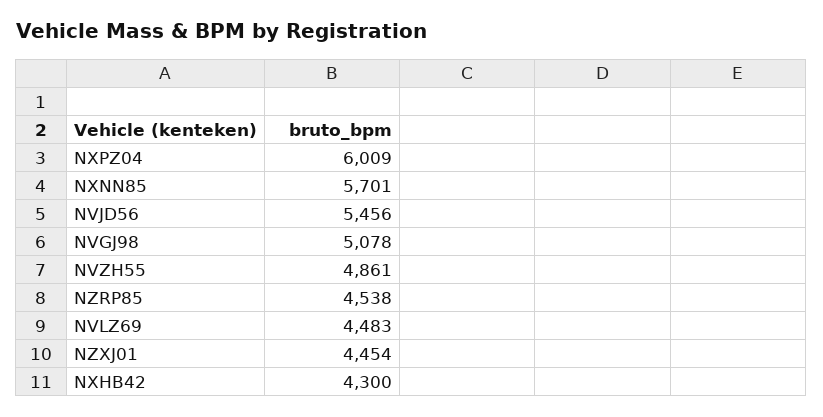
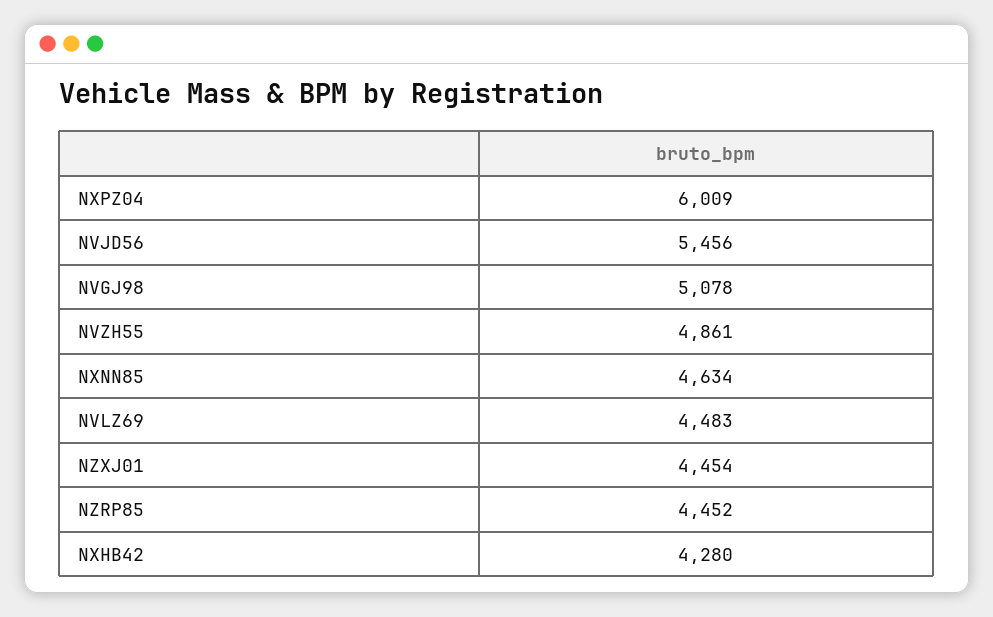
  {
    "NXPZ04": 6009,
-   "NXNN85": 5701,
+   "NXNN85": 4634,
    "NVJD56": 5456,
    "NVGJ98": 5078,
    "NVZH55": 4861,
-   "NZRP85": 4538,
+   "NZRP85": 4452,
    "NVLZ69": 4483,
    "NZXJ01": 4454,
-   "NXHB42": 4300
+   "NXHB42": 4280
  }

